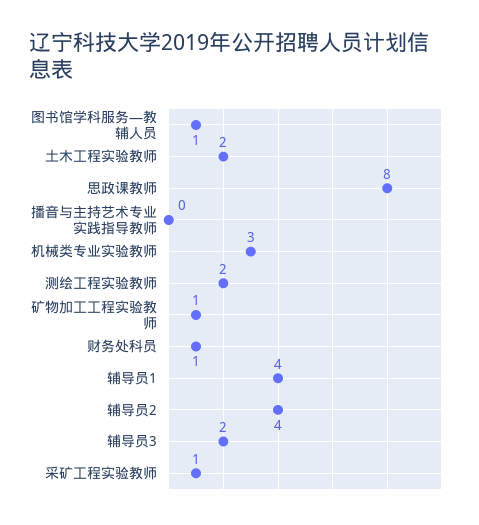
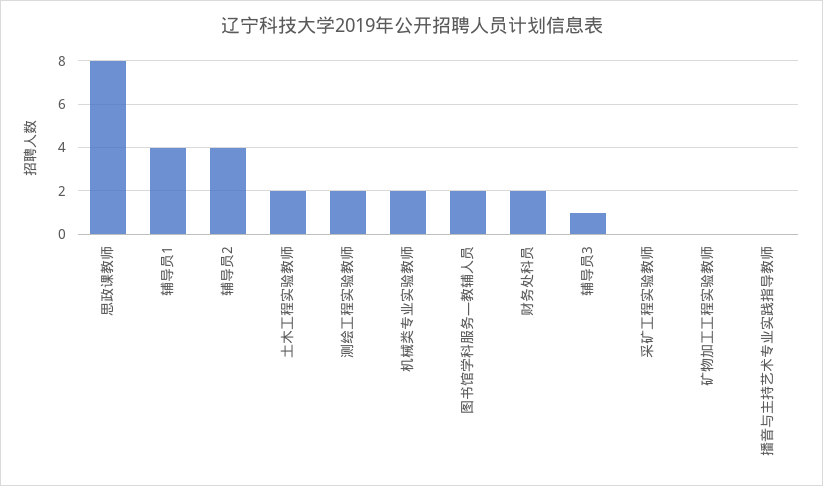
  {
-   "图书馆学科服务—教辅人员": 1,
+   "图书馆学科服务—教辅人员": 2,
    "土木工程实验教师": 2,
    "思政课教师": 8,
    "播音与主持艺术专业实践指导教师": 0,
-   "机械类专业实验教师": 3,
+   "机械类专业实验教师": 2,
    "测绘工程实验教师": 2,
-   "矿物加工工程实验教师": 1,
+   "矿物加工工程实验教师": 0,
-   "财务处科员": 1,
+   "财务处科员": 2,
    "辅导员1": 4,
    "辅导员2": 4,
-   "辅导员3": 2,
+   "辅导员3": 1,
-   "采矿工程实验教师": 1
+   "采矿工程实验教师": 0
  }

